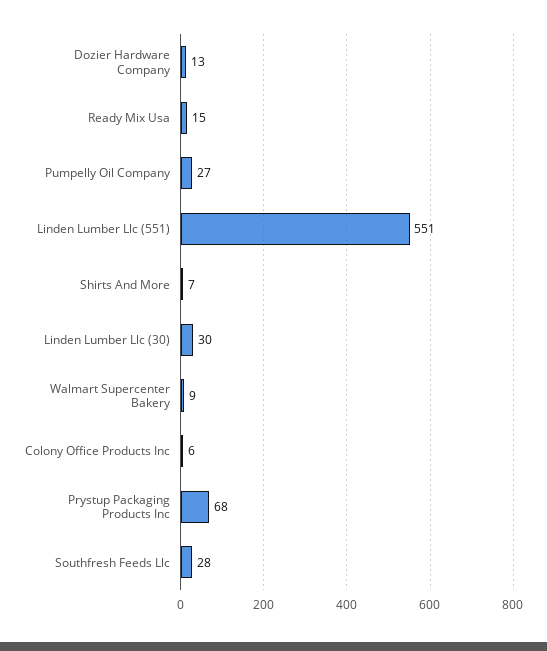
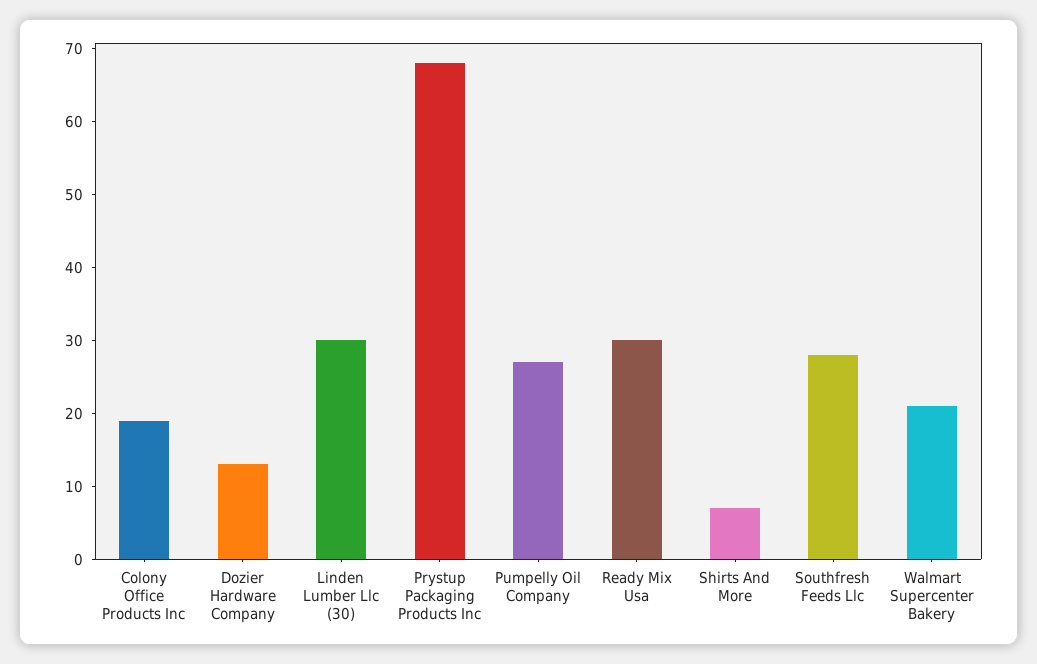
  {
    "Dozier Hardware Company": 13,
-   "Ready Mix Usa": 15,
+   "Ready Mix Usa": 30,
    "Pumpelly Oil Company": 27,
-   "Linden Lumber Llc (551)": 551,
    "Shirts And More": 7,
    "Linden Lumber Llc (30)": 30,
-   "Walmart Supercenter Bakery": 9,
+   "Walmart Supercenter Bakery": 20,
-   "Colony Office Products Inc": 6,
+   "Colony Office Products Inc": 20,
    "Prystup Packaging Products Inc": 68,
    "Southfresh Feeds Llc": 28
  }

